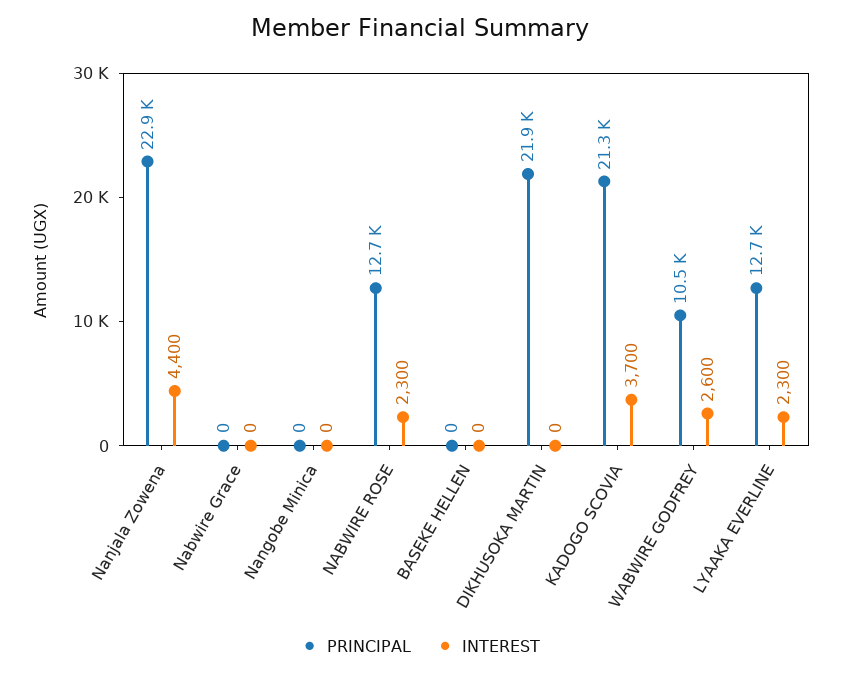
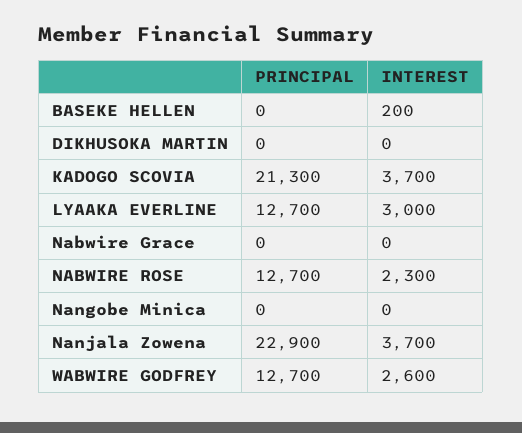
  {
    "PRINCIPAL": {
      "Nanjala Zowena": 22900,
      "Nabwire Grace": 0,
      "Nangobe Minica": 0,
      "NABWIRE ROSE": 12700,
      "BASEKE HELLEN": 0,
-     "DIKHUSOKA MARTIN": 21900,
+     "DIKHUSOKA MARTIN": 0,
      "KADOGO SCOVIA": 21300,
-     "WABWIRE GODFREY": 10500,
+     "WABWIRE GODFREY": 12700,
      "LYAAKA EVERLINE": 12700
    },
    "INTEREST": {
-     "Nanjala Zowena": 4400,
+     "Nanjala Zowena": 3700,
      "Nabwire Grace": 0,
      "Nangobe Minica": 0,
      "NABWIRE ROSE": 2300,
-     "BASEKE HELLEN": 0,
+     "BASEKE HELLEN": 200,
      "DIKHUSOKA MARTIN": 0,
      "KADOGO SCOVIA": 3700,
      "WABWIRE GODFREY": 2600,
-     "LYAAKA EVERLINE": 2300
+     "LYAAKA EVERLINE": 3000
    }
  }

